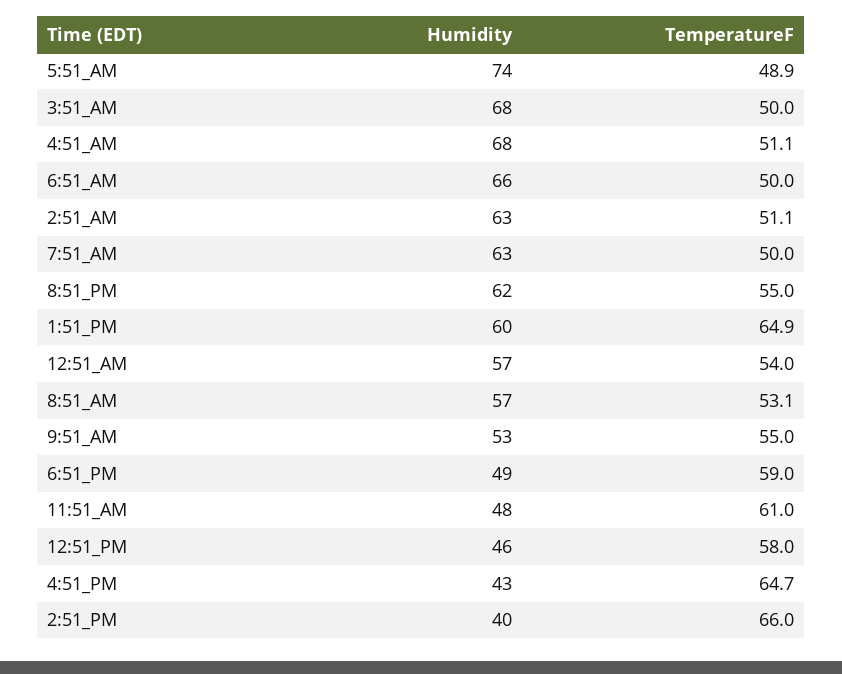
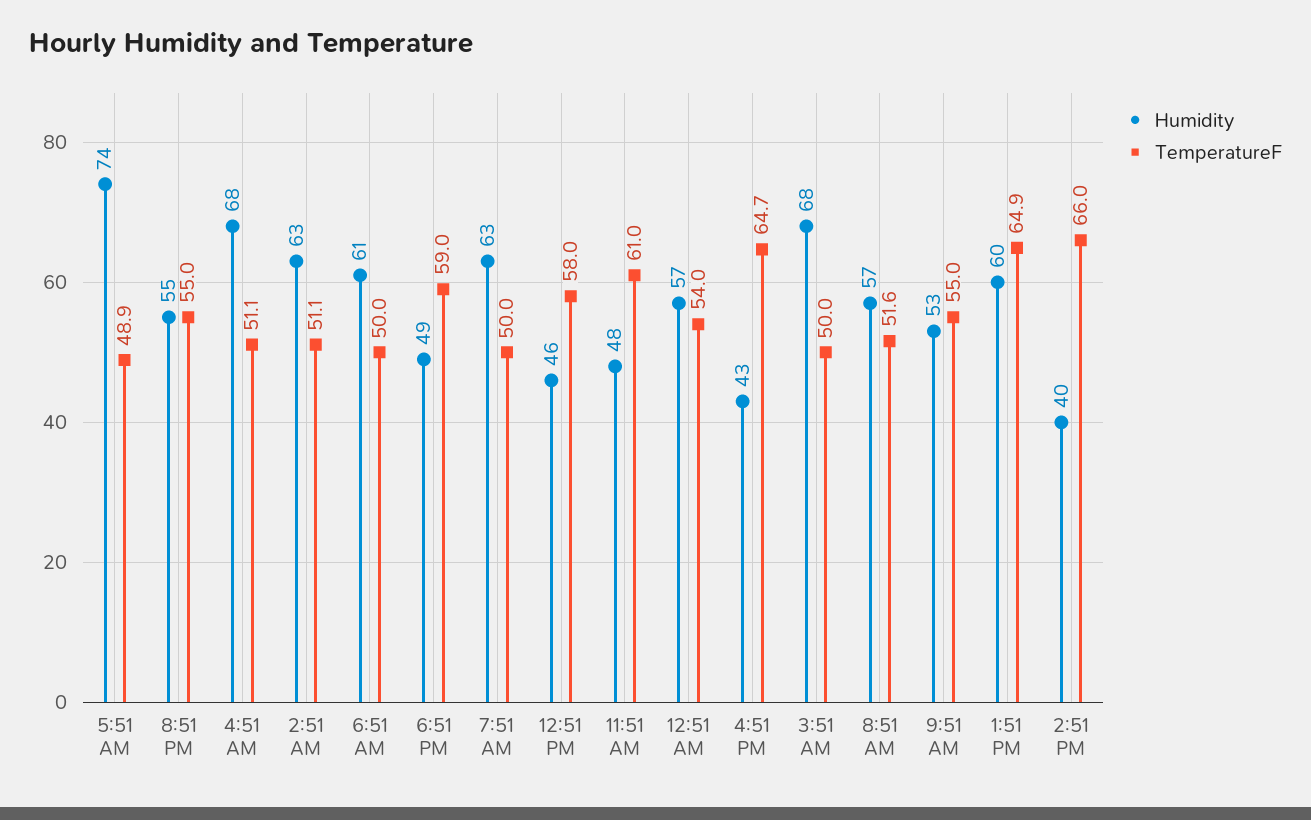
  {
    "Humidity": {
      "5:51_AM": 74,
      "3:51_AM": 68,
      "4:51_AM": 68,
-     "6:51_AM": 66,
+     "6:51_AM": 61,
      "2:51_AM": 63,
      "7:51_AM": 63,
-     "8:51_PM": 62,
+     "8:51_PM": 55,
      "1:51_PM": 60,
      "12:51_AM": 57,
      "8:51_AM": 57,
      "9:51_AM": 53,
      "6:51_PM": 49,
      "11:51_AM": 48,
      "12:51_PM": 46,
      "4:51_PM": 43,
      "2:51_PM": 40
    },
    "TemperatureF": {
      "5:51_AM": 48.9,
      "3:51_AM": 50,
      "4:51_AM": 51.1,
      "6:51_AM": 50,
      "2:51_AM": 51.1,
      "7:51_AM": 50,
      "8:51_PM": 55,
      "1:51_PM": 64.9,
      "12:51_AM": 54,
-     "8:51_AM": 53.1,
+     "8:51_AM": 51.6,
      "9:51_AM": 55,
      "6:51_PM": 59,
      "11:51_AM": 61,
      "12:51_PM": 58,
      "4:51_PM": 64.7,
      "2:51_PM": 66
    }
  }

